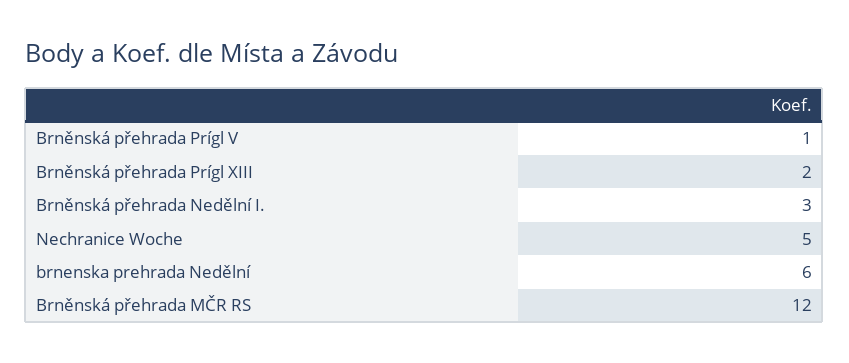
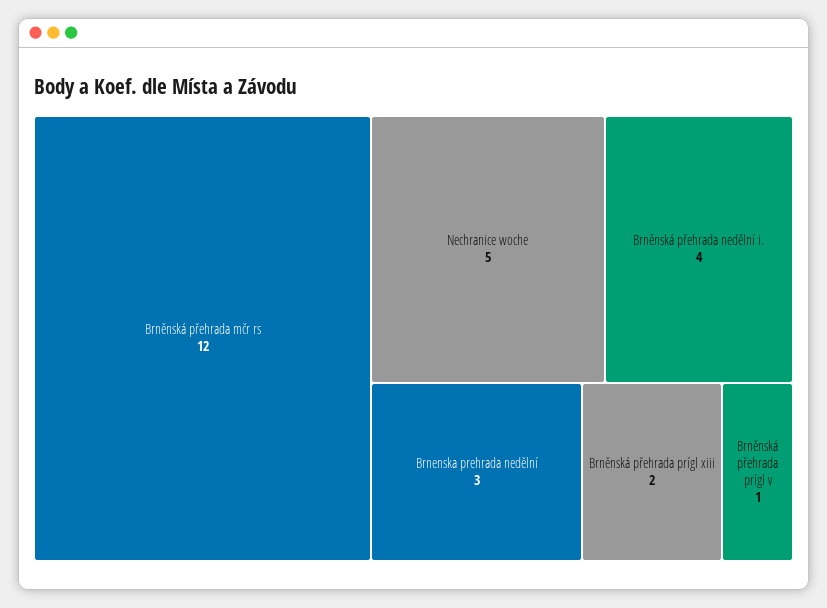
  {
    "Brněnská přehrada Prígl V": 1,
    "Brněnská přehrada Prígl XIII": 2,
-   "Brněnská přehrada Nedělní I.": 3,
+   "Brněnská přehrada Nedělní I.": 4,
    "Nechranice Woche": 5,
-   "brnenska prehrada Nedělní": 6,
+   "brnenska prehrada Nedělní": 3,
    "Brněnská přehrada MČR RS": 12
  }

